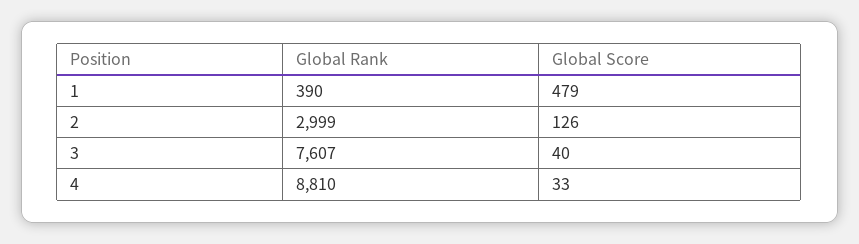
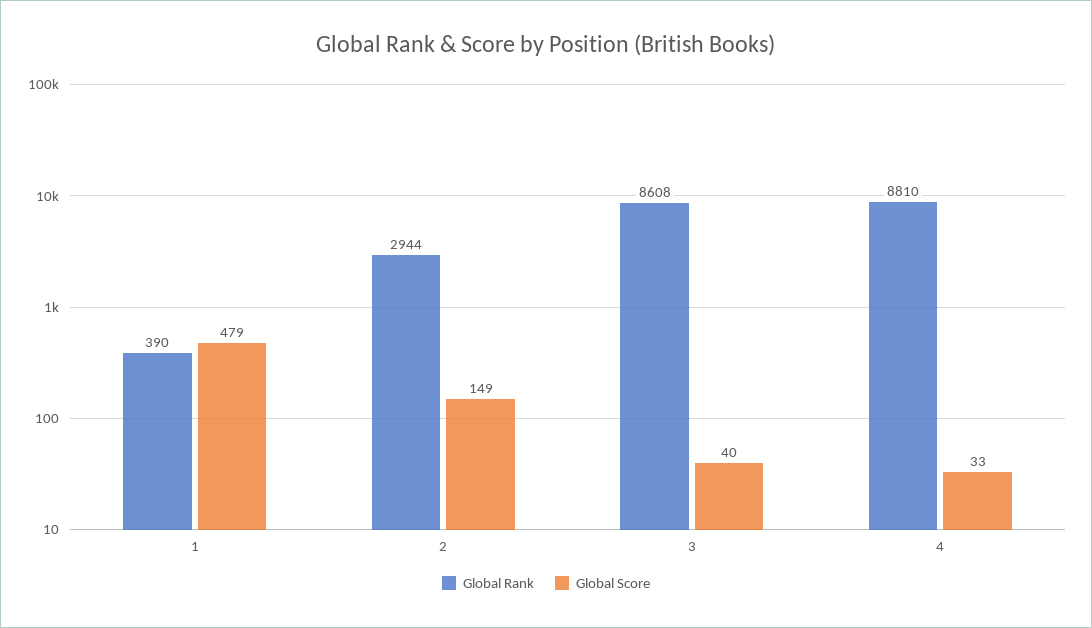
  {
    "Global Rank": {
      "1": 390,
-     "2": 2999,
+     "2": 2944,
-     "3": 7607,
+     "3": 8608,
      "4": 8810
    },
    "Global Score": {
      "1": 479,
-     "2": 126,
+     "2": 149,
      "3": 40,
      "4": 33
    }
  }

